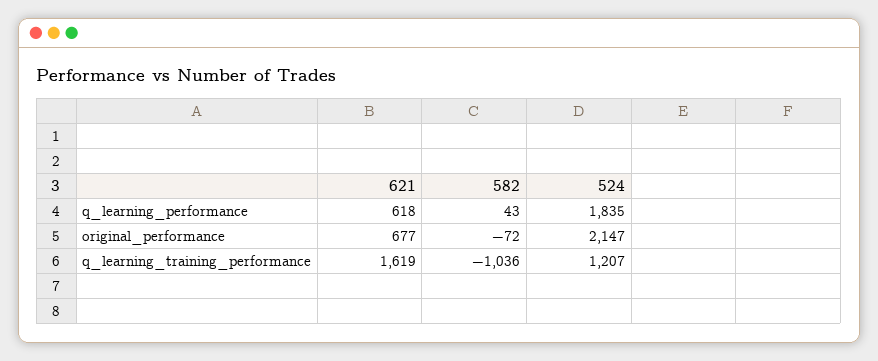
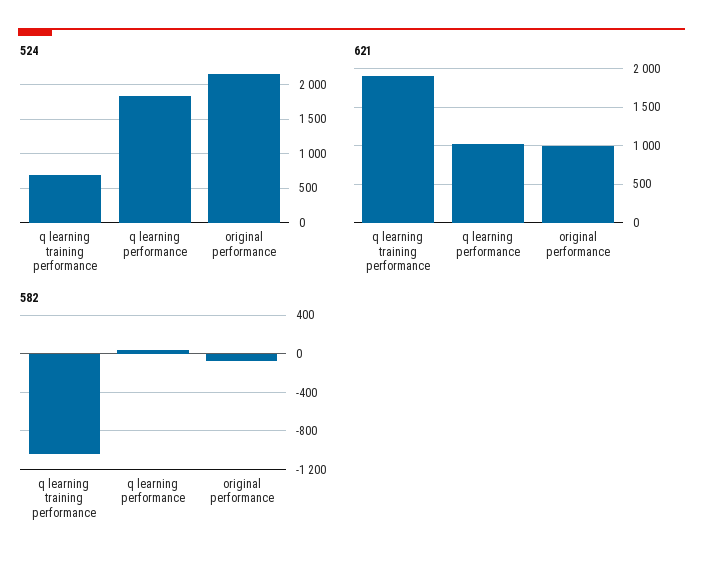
  {
    "621": {
-     "q_learning_performance": 618,
+     "q_learning_performance": 1000,
-     "original_performance": 677,
+     "original_performance": 1000,
-     "q_learning_training_performance": 1619
+     "q_learning_training_performance": 1900
    },
    "582": {
      "q_learning_performance": 43,
      "original_performance": -72,
      "q_learning_training_performance": -1036
    },
    "524": {
      "q_learning_performance": 1835,
      "original_performance": 2147,
-     "q_learning_training_performance": 1207
+     "q_learning_training_performance": 700
    }
  }

